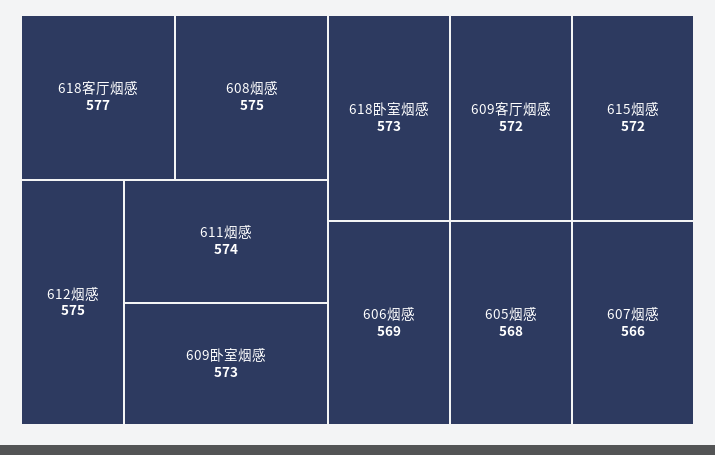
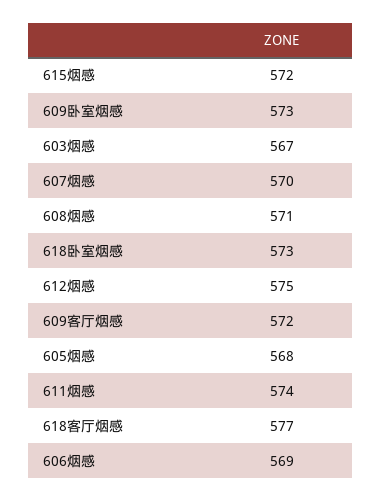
  {
    "618客厅烟感": 577,
-   "608烟感": 575,
+   "608烟感": 571,
    "612烟感": 575,
    "611烟感": 574,
    "609卧室烟感": 573,
    "618卧室烟感": 573,
    "609客厅烟感": 572,
    "615烟感": 572,
    "606烟感": 569,
    "605烟感": 568,
-   "607烟感": 566
+   "607烟感": 570,
+   "603烟感": 567
  }

